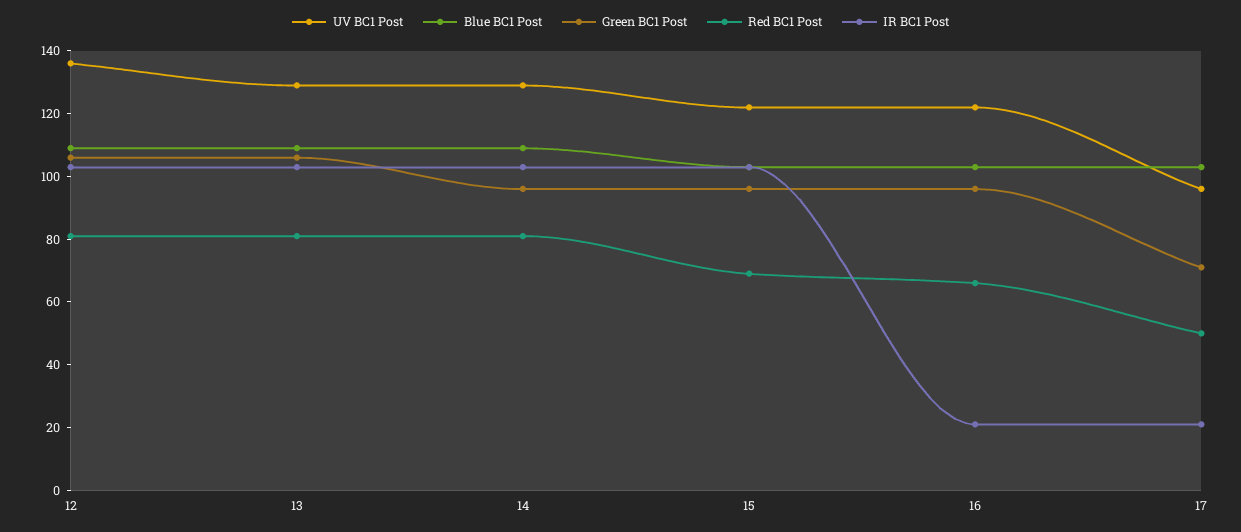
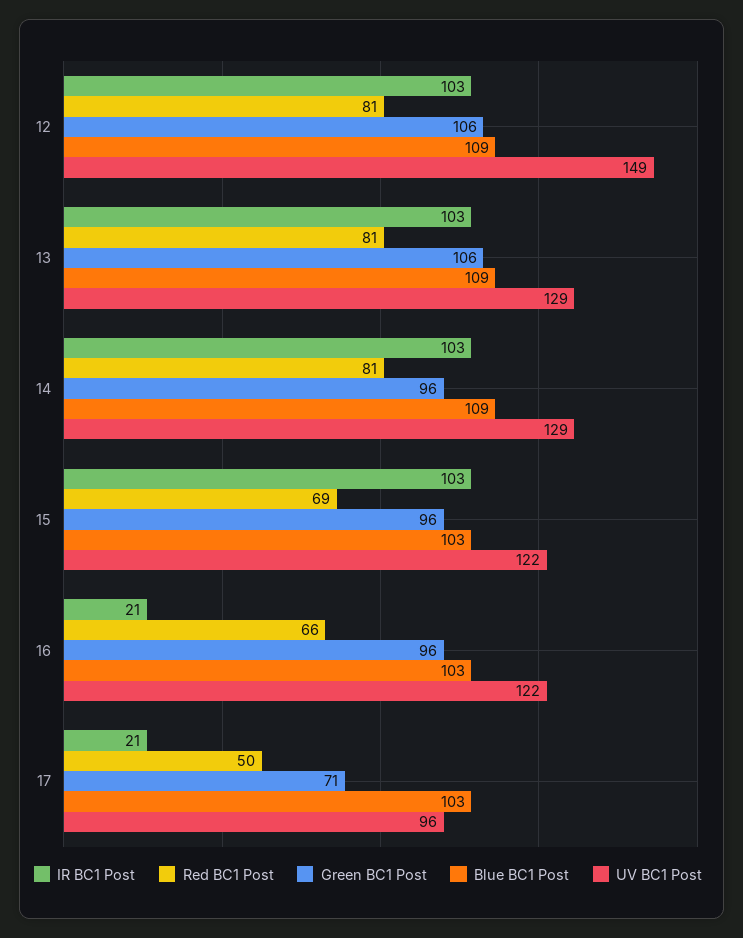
  {
    "UV BC1 Post": {
-     "12": 135,
+     "12": 149,
      "13": 129,
      "14": 129,
      "15": 122,
      "16": 122,
      "17": 96
    },
    "Blue BC1 Post": {
      "12": 109,
      "13": 109,
      "14": 109,
      "15": 103,
      "16": 103,
      "17": 103
    },
    "Green BC1 Post": {
      "12": 106,
      "13": 106,
      "14": 96,
      "15": 96,
      "16": 96,
      "17": 71
    },
    "Red BC1 Post": {
      "12": 81,
      "13": 81,
      "14": 81,
      "15": 69,
      "16": 66,
      "17": 50
    },
    "IR BC1 Post": {
      "12": 103,
      "13": 103,
      "14": 103,
      "15": 103,
      "16": 21,
      "17": 21
    }
  }

